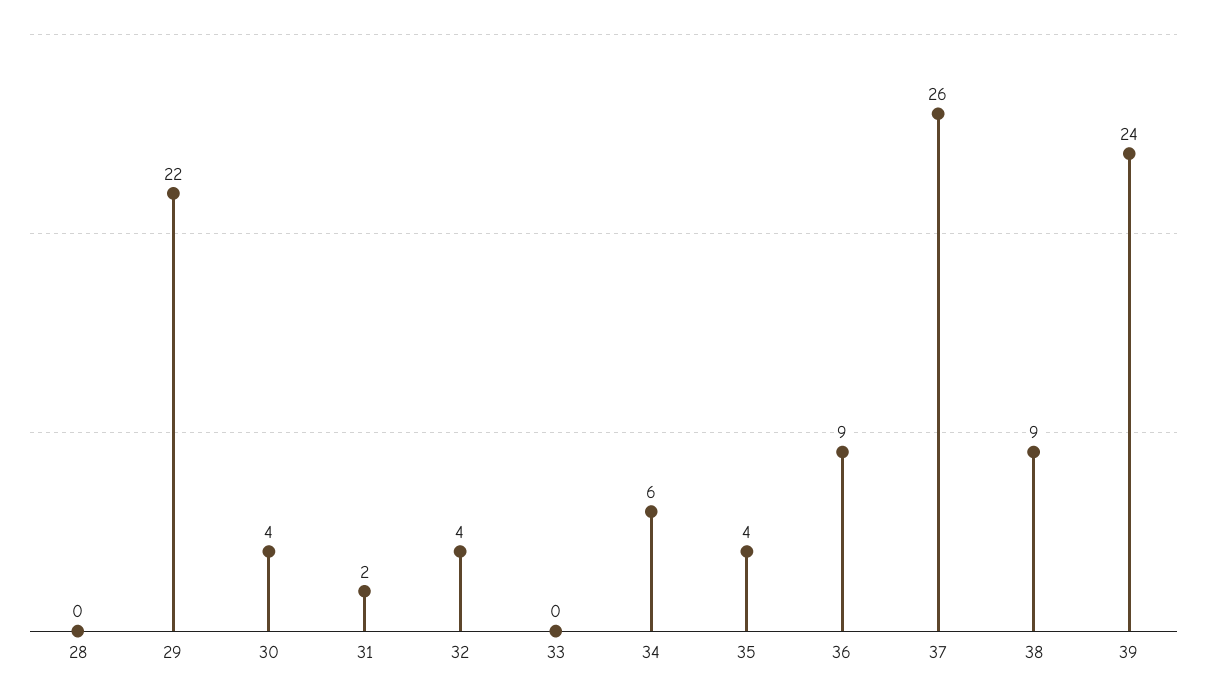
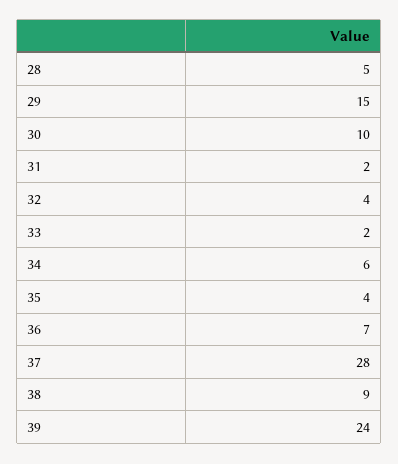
  {
-   "28": 0,
+   "28": 5,
-   "29": 22,
+   "29": 15,
-   "30": 4,
+   "30": 10,
    "31": 2,
    "32": 4,
-   "33": 0,
+   "33": 2,
    "34": 6,
    "35": 4,
-   "36": 9,
+   "36": 7,
-   "37": 26,
+   "37": 28,
    "38": 9,
    "39": 24
  }

